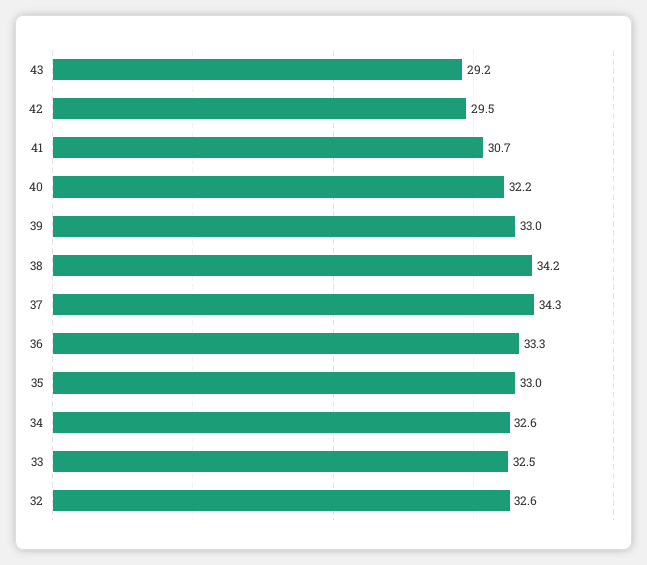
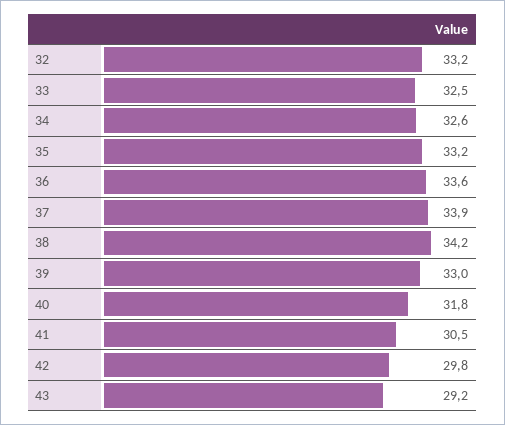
  {
    "43": 29.2,
-   "42": 29.5,
+   "42": 29.8,
-   "41": 30.7,
+   "41": 30.5,
-   "40": 32.2,
+   "40": 31.8,
    "39": 33,
    "38": 34.2,
-   "37": 34.3,
+   "37": 33.9,
-   "36": 33.3,
+   "36": 33.6,
-   "35": 33,
+   "35": 33.2,
    "34": 32.6,
    "33": 32.5,
-   "32": 32.6
+   "32": 33.2
  }

